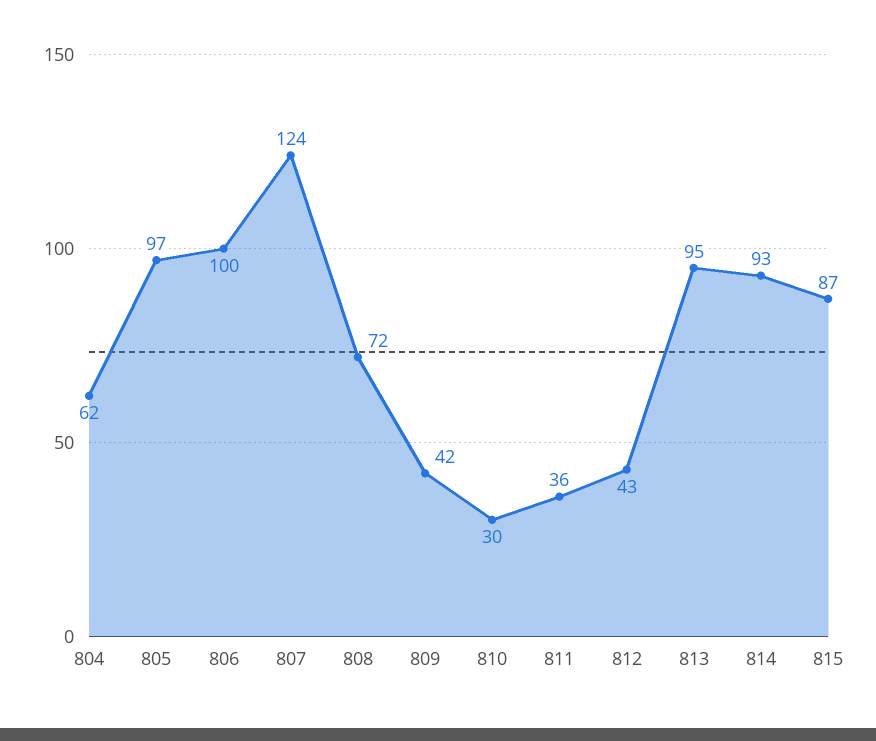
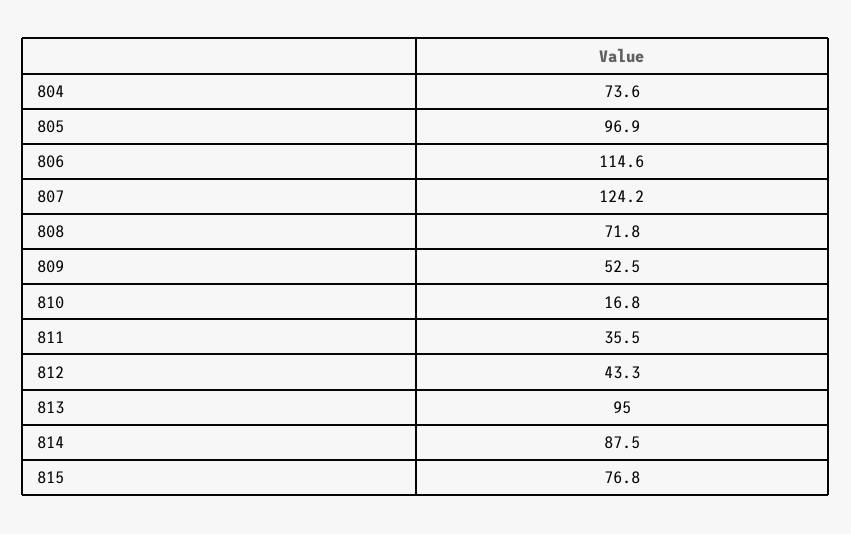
  {
-   "804": 62,
+   "804": 73.6,
    "805": 96.9,
-   "806": 100,
+   "806": 114.6,
    "807": 124.2,
    "808": 71.8,
-   "809": 42,
+   "809": 52.5,
-   "810": 30,
+   "810": 16.8,
    "811": 35.5,
    "812": 43.3,
    "813": 95,
-   "814": 93,
+   "814": 87.5,
-   "815": 87
+   "815": 76.8
  }

